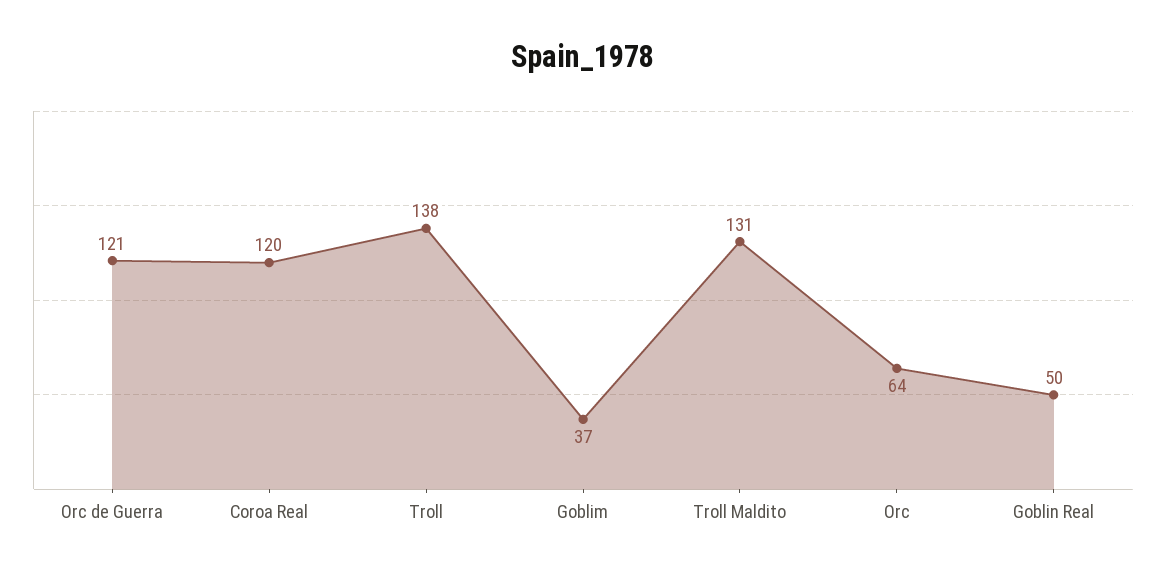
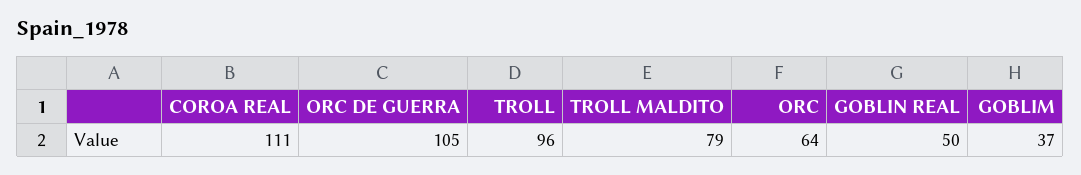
  {
-   "Orc de Guerra": 121,
+   "Orc de Guerra": 105,
-   "Coroa Real": 120,
+   "Coroa Real": 111,
-   "Troll": 138,
+   "Troll": 96,
    "Goblim": 37,
-   "Troll Maldito": 131,
+   "Troll Maldito": 79,
    "Orc": 64,
    "Goblin Real": 50
  }

